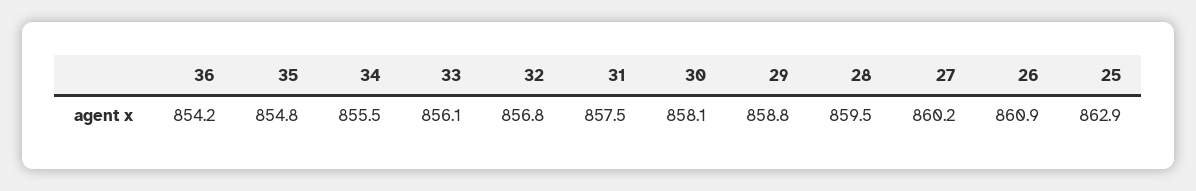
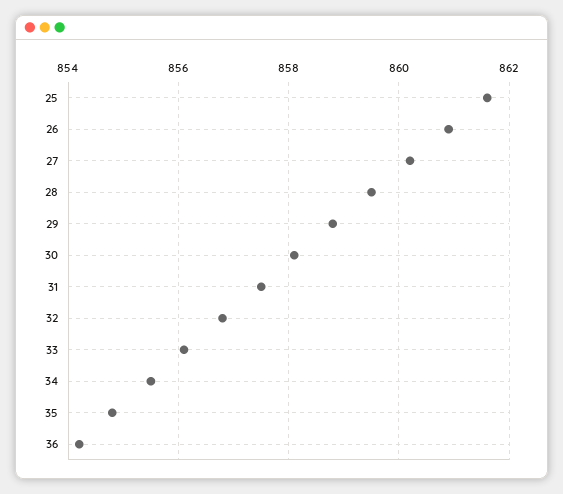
  {
    "36": 854.2,
    "35": 854.8,
    "34": 855.5,
    "33": 856.1,
    "32": 856.8,
    "31": 857.5,
    "30": 858.1,
    "29": 858.8,
    "28": 859.5,
    "27": 860.2,
    "26": 860.9,
-   "25": 862.9
+   "25": 861.5
  }

